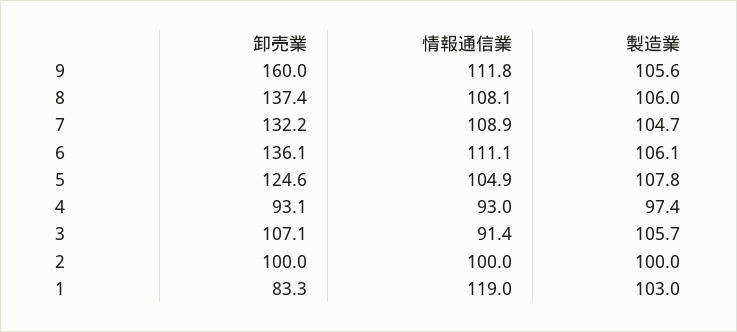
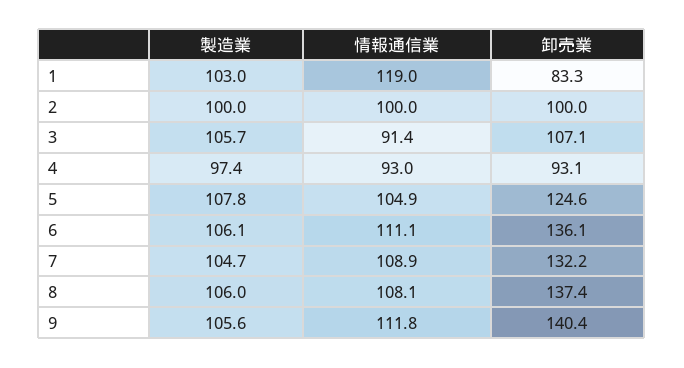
  {
    "卸売業": {
-     "9": 160,
+     "9": 140.4,
      "8": 137.4,
      "7": 132.2,
      "6": 136.1,
      "5": 124.6,
      "4": 93.1,
      "3": 107.1,
      "2": 100,
      "1": 83.3
    },
    "情報通信業": {
      "9": 111.8,
      "8": 108.1,
      "7": 108.9,
      "6": 111.1,
      "5": 104.9,
      "4": 93,
      "3": 91.4,
      "2": 100,
      "1": 119
    },
    "製造業": {
      "9": 105.6,
      "8": 106,
      "7": 104.7,
      "6": 106.1,
      "5": 107.8,
      "4": 97.4,
      "3": 105.7,
      "2": 100,
      "1": 103
    }
  }

